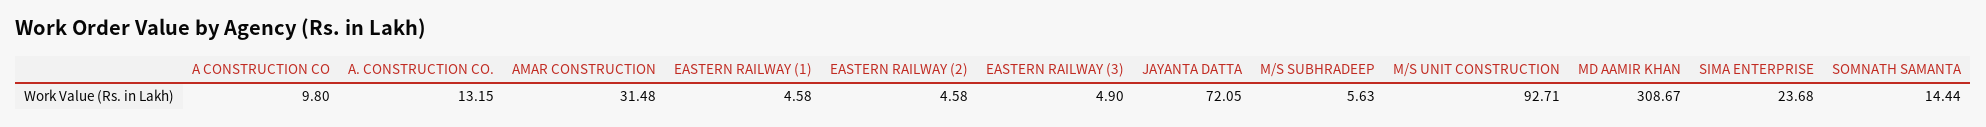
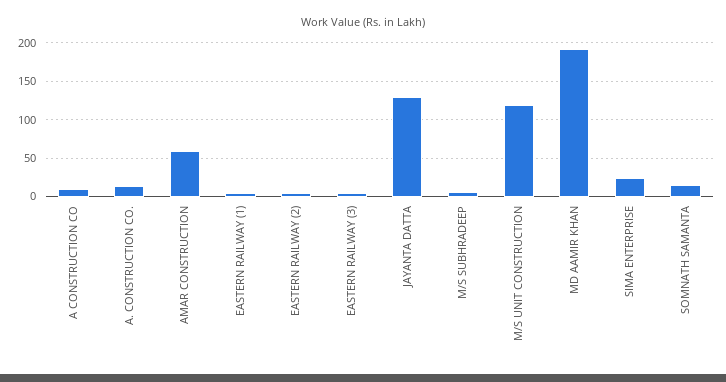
  {
    "A CONSTRUCTION CO": 9.8,
    "A. CONSTRUCTION CO.": 13.15,
-   "AMAR CONSTRUCTION": 31.48,
+   "AMAR CONSTRUCTION": 60,
    "EASTERN RAILWAY (1)": 4.58,
    "EASTERN RAILWAY (2)": 4.58,
    "EASTERN RAILWAY (3)": 4.9,
-   "JAYANTA DATTA": 72.05,
+   "JAYANTA DATTA": 130,
    "M/S SUBHRADEEP": 5.63,
-   "M/S UNIT CONSTRUCTION": 92.71,
+   "M/S UNIT CONSTRUCTION": 120,
-   "MD AAMIR KHAN": 308.67,
+   "MD AAMIR KHAN": 190,
    "SIMA ENTERPRISE": 23.68,
    "SOMNATH SAMANTA": 14.44
  }

